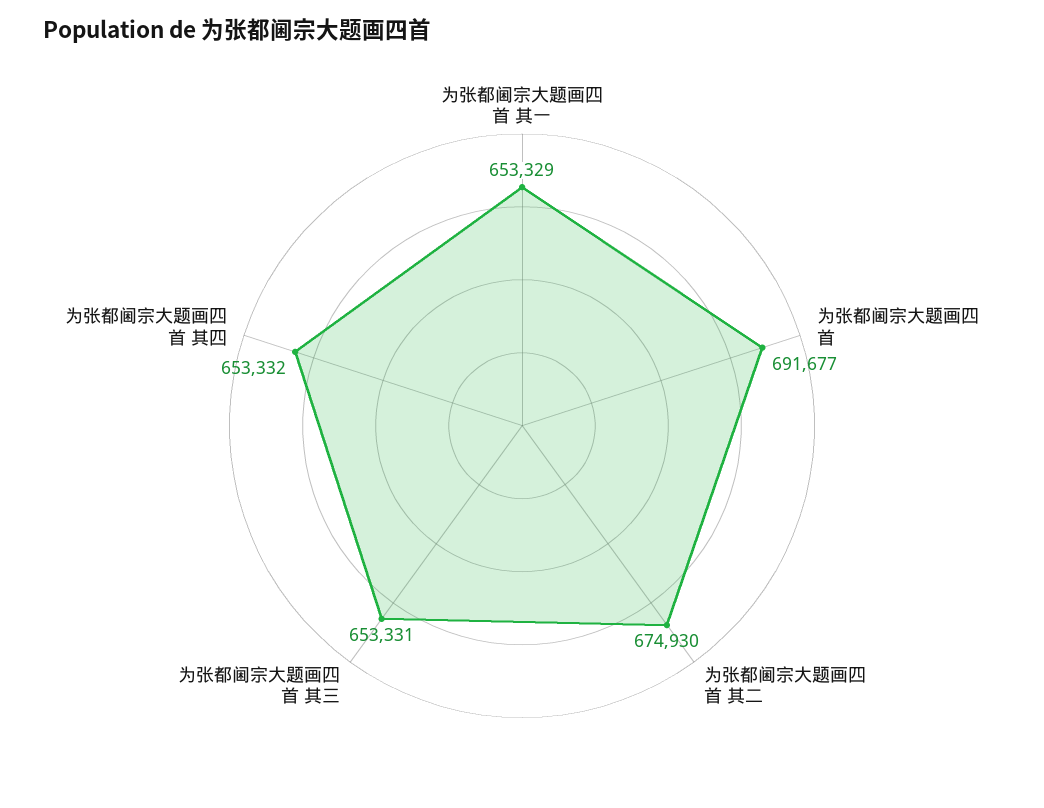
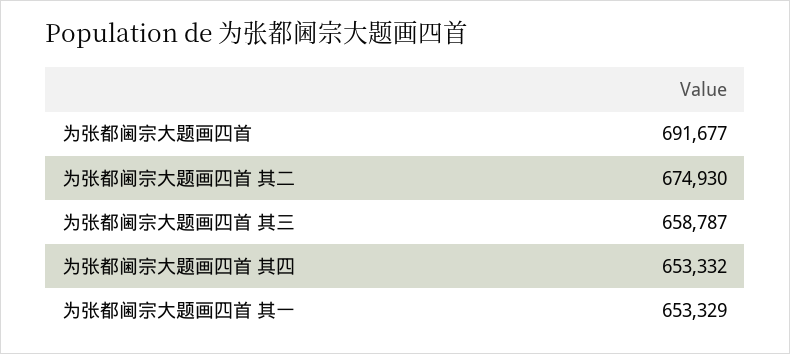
  {
    "为张都阃宗大题画四首 其一": 653329,
    "为张都阃宗大题画四首": 691677,
    "为张都阃宗大题画四首 其二": 674930,
-   "为张都阃宗大题画四首 其三": 653331,
+   "为张都阃宗大题画四首 其三": 658787,
    "为张都阃宗大题画四首 其四": 653332
  }

